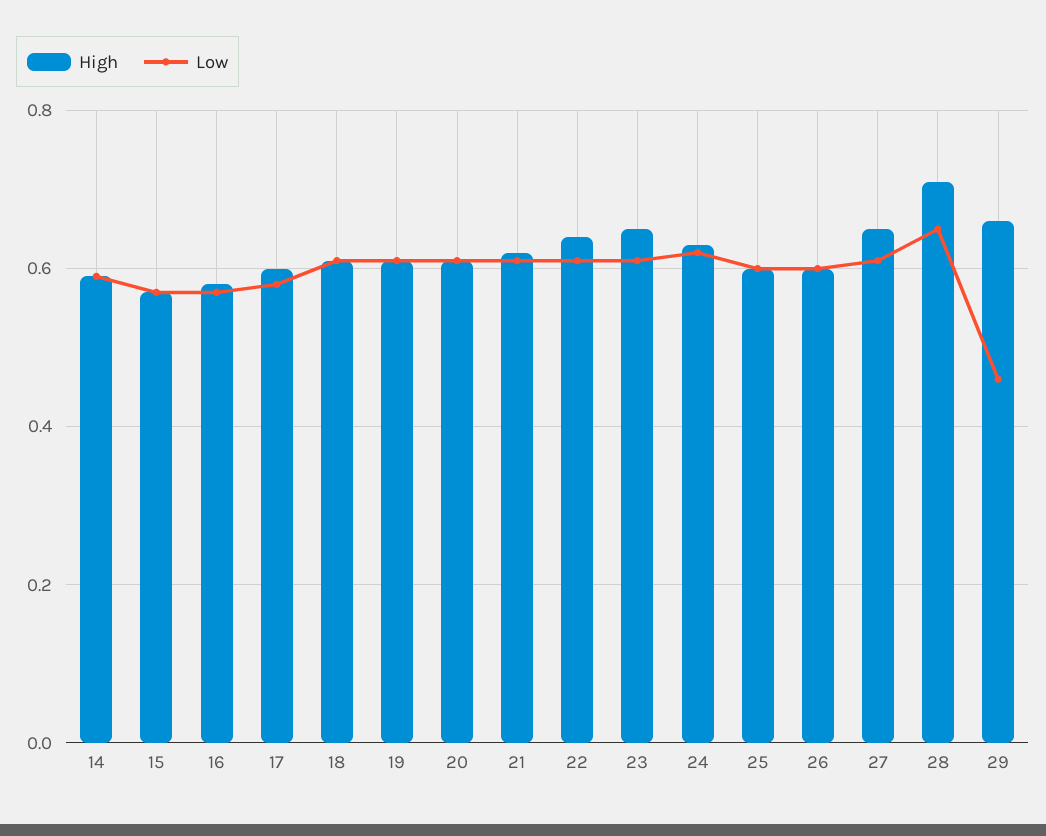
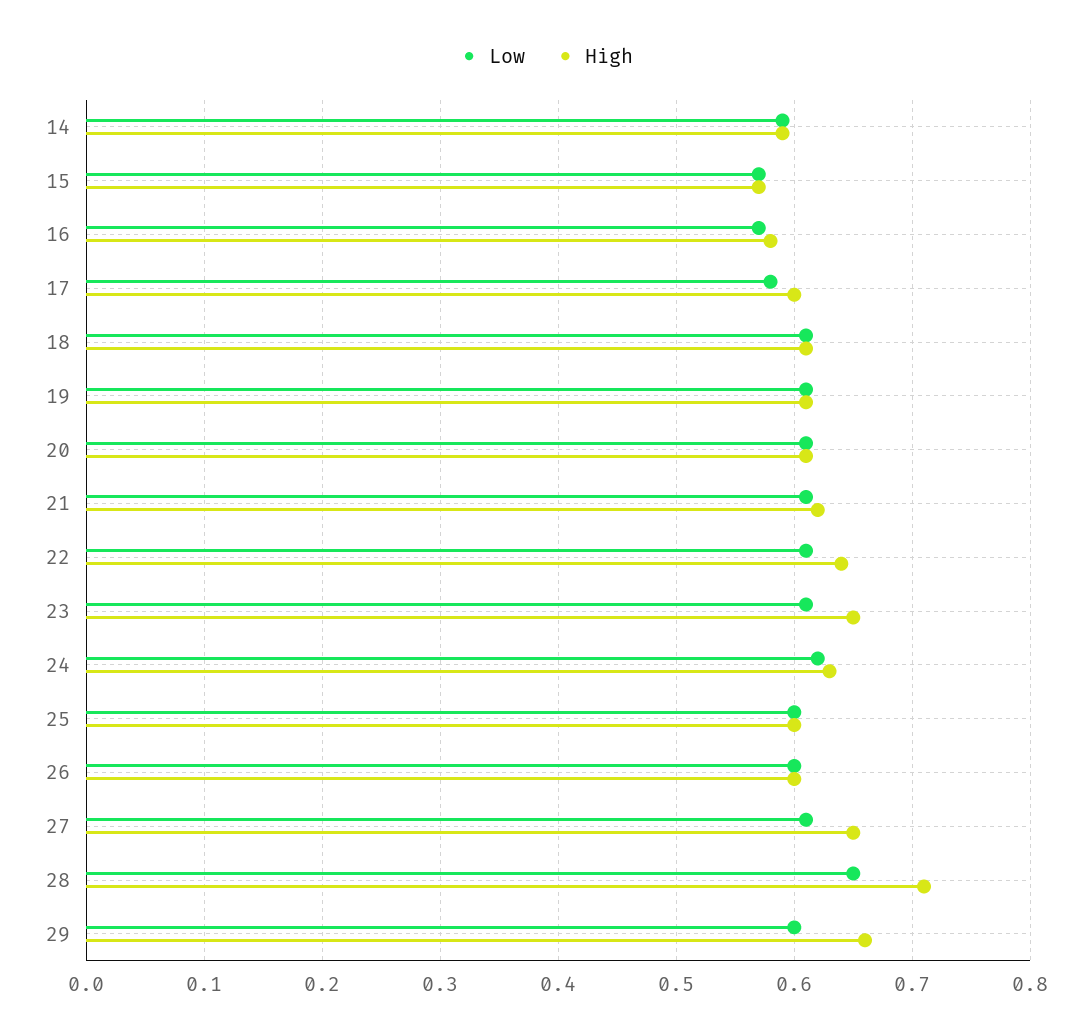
  {
    "High": {
      "14": 0.59,
      "15": 0.57,
      "16": 0.58,
      "17": 0.6,
      "18": 0.61,
      "19": 0.61,
      "20": 0.61,
      "21": 0.62,
      "22": 0.64,
      "23": 0.65,
      "24": 0.63,
      "25": 0.6,
      "26": 0.6,
      "27": 0.65,
      "28": 0.71,
      "29": 0.66
    },
    "Low": {
      "14": 0.59,
      "15": 0.57,
      "16": 0.57,
      "17": 0.58,
      "18": 0.61,
      "19": 0.61,
      "20": 0.61,
      "21": 0.61,
      "22": 0.61,
      "23": 0.61,
      "24": 0.62,
      "25": 0.6,
      "26": 0.6,
      "27": 0.61,
      "28": 0.65,
-     "29": 0.45
+     "29": 0.6
    }
  }

